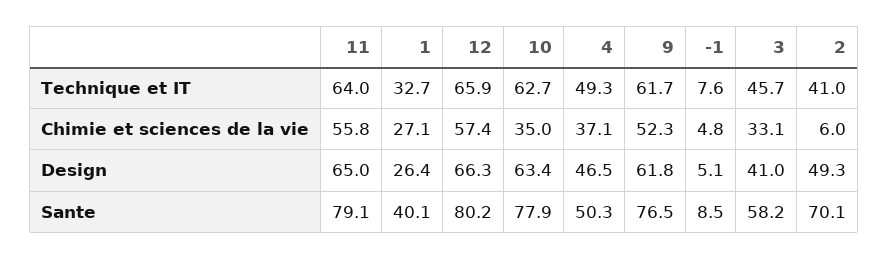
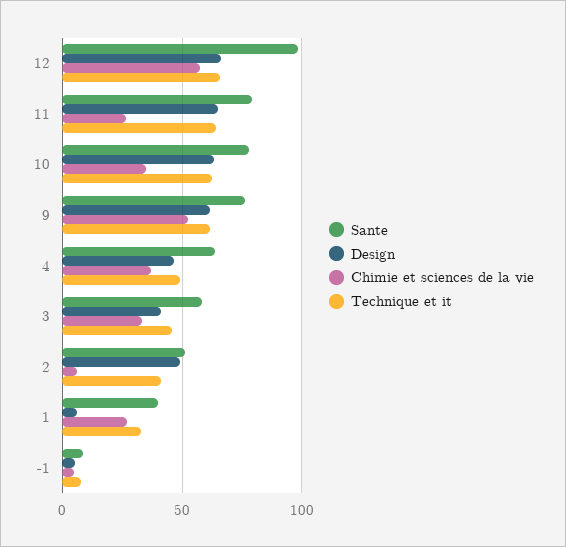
  {
    "Technique et IT": {
      "11": 64,
      "1": 32.7,
      "12": 65.9,
      "10": 62.7,
      "4": 49.3,
      "9": 61.7,
      "-1": 7.6,
      "3": 45.7,
      "2": 41
    },
    "Chimie et sciences de la vie": {
-     "11": 55.8,
+     "11": 25,
      "1": 27.1,
      "12": 57.4,
      "10": 35,
      "4": 37.1,
      "9": 52.3,
      "-1": 4.8,
      "3": 33.1,
      "2": 6
    },
    "Design": {
      "11": 65,
-     "1": 26.4,
+     "1": 5,
      "12": 66.3,
      "10": 63.4,
      "4": 46.5,
      "9": 61.8,
      "-1": 5.1,
      "3": 41,
      "2": 49.3
    },
    "Sante": {
      "11": 79.1,
      "1": 40.1,
-     "12": 80.2,
+     "12": 100,
      "10": 77.9,
-     "4": 50.3,
+     "4": 65,
      "9": 76.5,
      "-1": 8.5,
      "3": 58.2,
-     "2": 70.1
+     "2": 50
    }
  }

